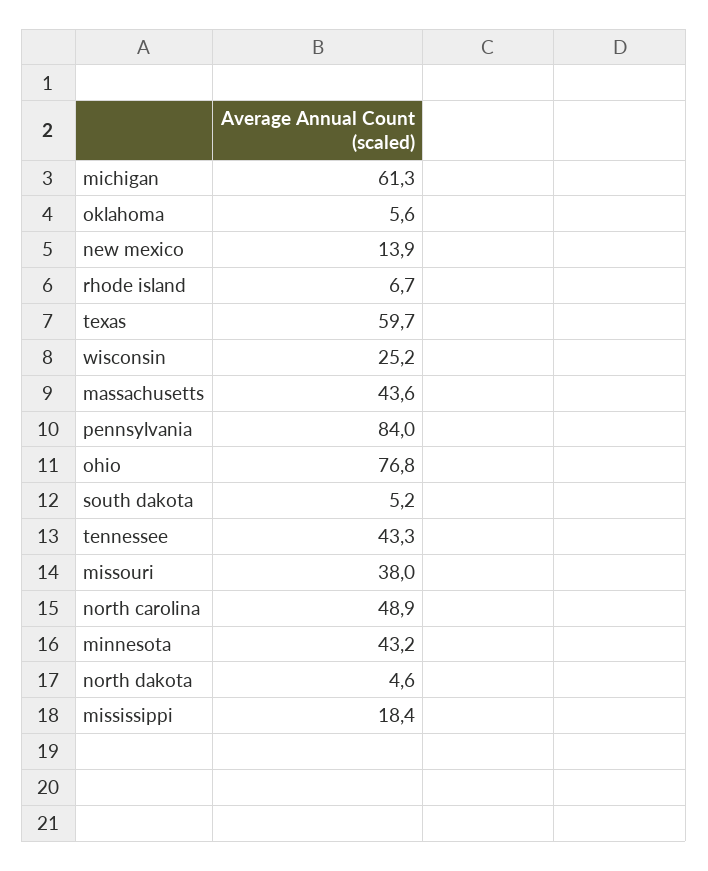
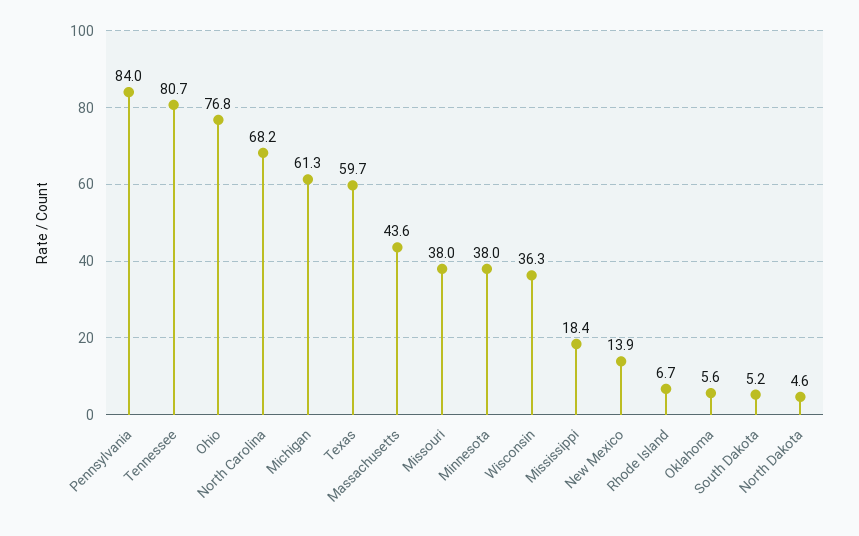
  {
    "michigan": 61.3,
    "oklahoma": 5.6,
    "new mexico": 13.9,
    "rhode island": 6.7,
    "texas": 59.7,
-   "wisconsin": 25.2,
+   "wisconsin": 36.3,
    "massachusetts": 43.6,
    "pennsylvania": 84,
    "ohio": 76.8,
    "south dakota": 5.2,
-   "tennessee": 43.3,
+   "tennessee": 80.7,
    "missouri": 38,
-   "north carolina": 48.9,
+   "north carolina": 68.2,
-   "minnesota": 43.2,
+   "minnesota": 38,
    "north dakota": 4.6,
    "mississippi": 18.4
  }

